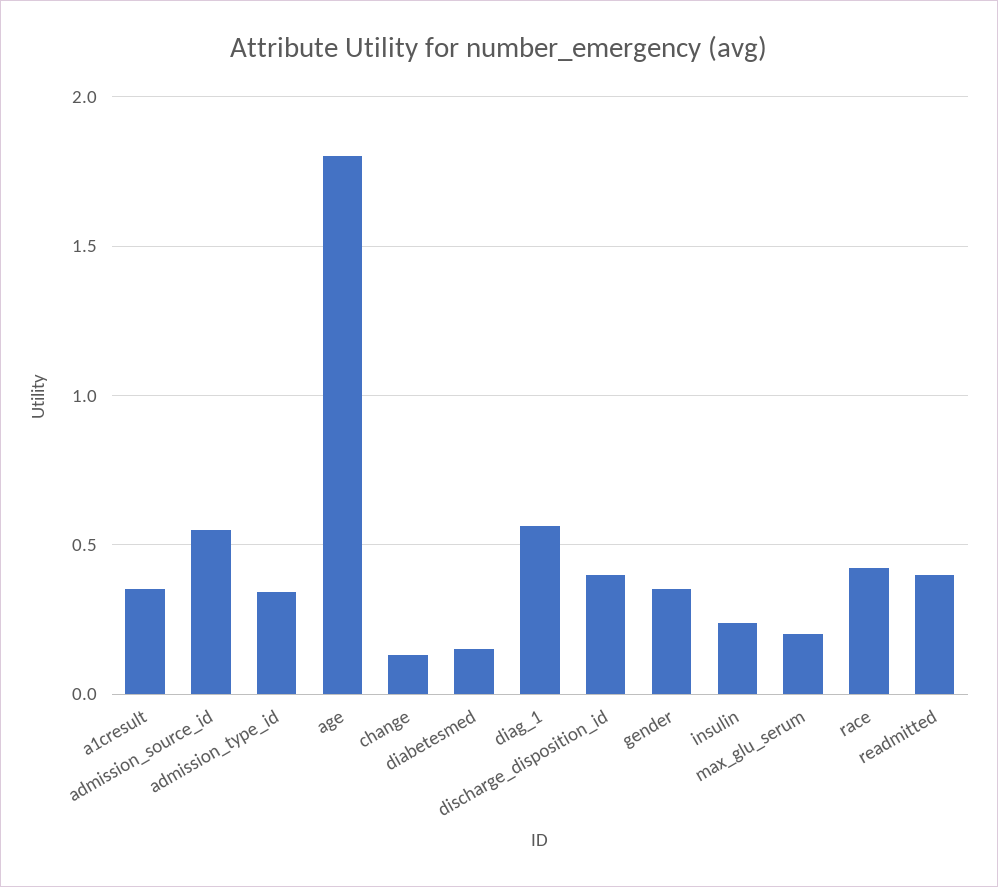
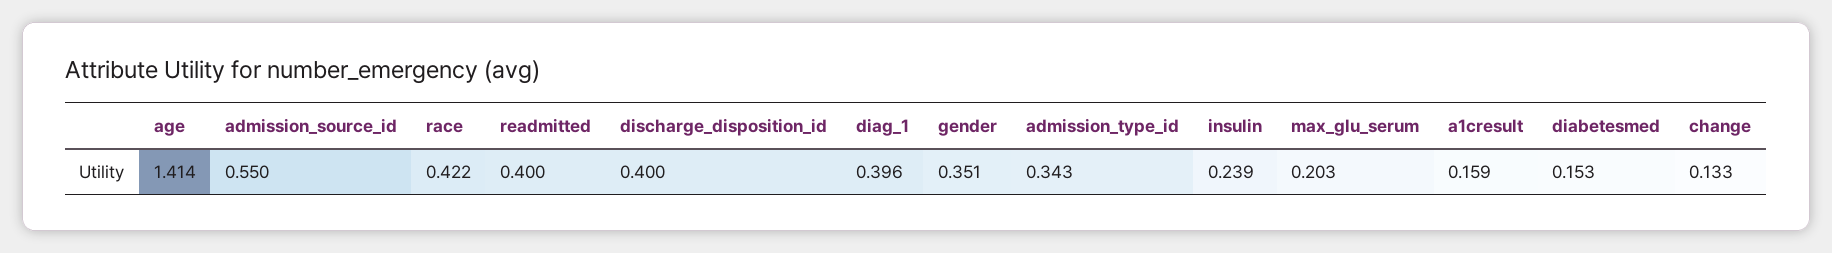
  {
-   "a1cresult": 0.35,
+   "a1cresult": 0.159,
    "admission_source_id": 0.55,
    "admission_type_id": 0.343,
-   "age": 1.8,
+   "age": 1.414,
    "change": 0.133,
    "diabetesmed": 0.153,
-   "diag_1": 0.55,
+   "diag_1": 0.396,
    "discharge_disposition_id": 0.4,
    "gender": 0.351,
    "insulin": 0.239,
    "max_glu_serum": 0.203,
    "race": 0.422,
    "readmitted": 0.4
  }

